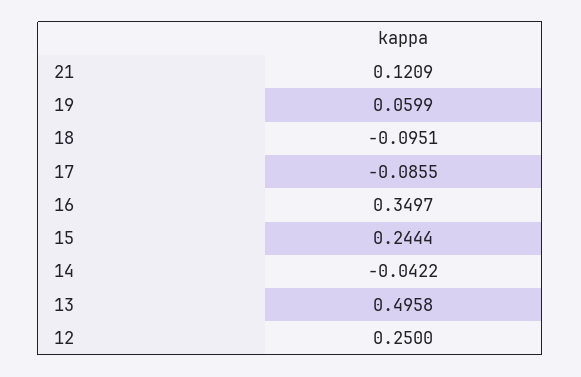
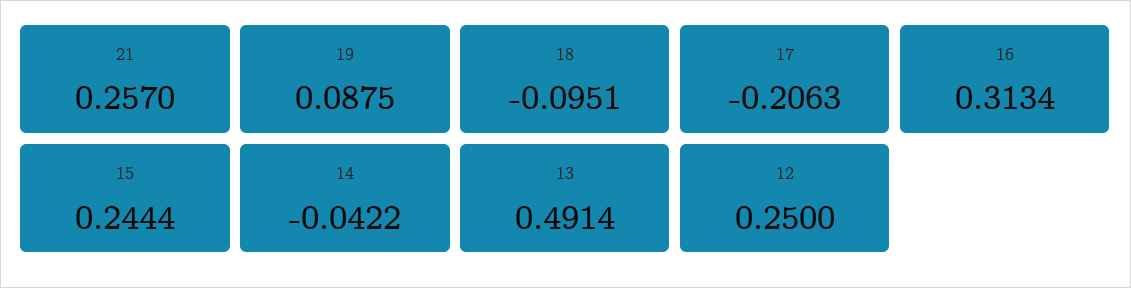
  {
-   "21": 0.1209,
+   "21": 0.257,
-   "19": 0.0599,
+   "19": 0.0875,
    "18": -0.0951,
-   "17": -0.0855,
+   "17": -0.2063,
-   "16": 0.3497,
+   "16": 0.3134,
    "15": 0.2444,
    "14": -0.0422,
-   "13": 0.4958,
+   "13": 0.4914,
    "12": 0.25
  }

